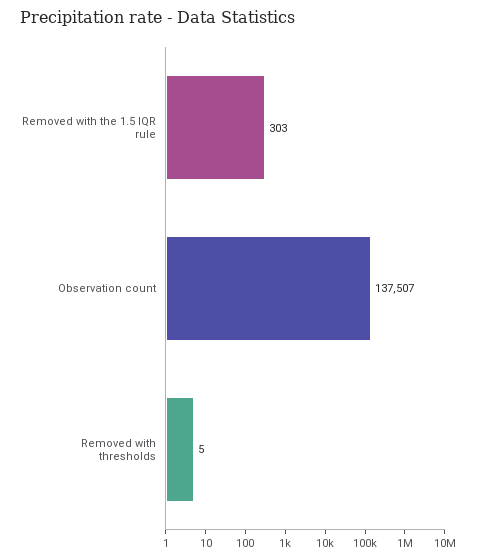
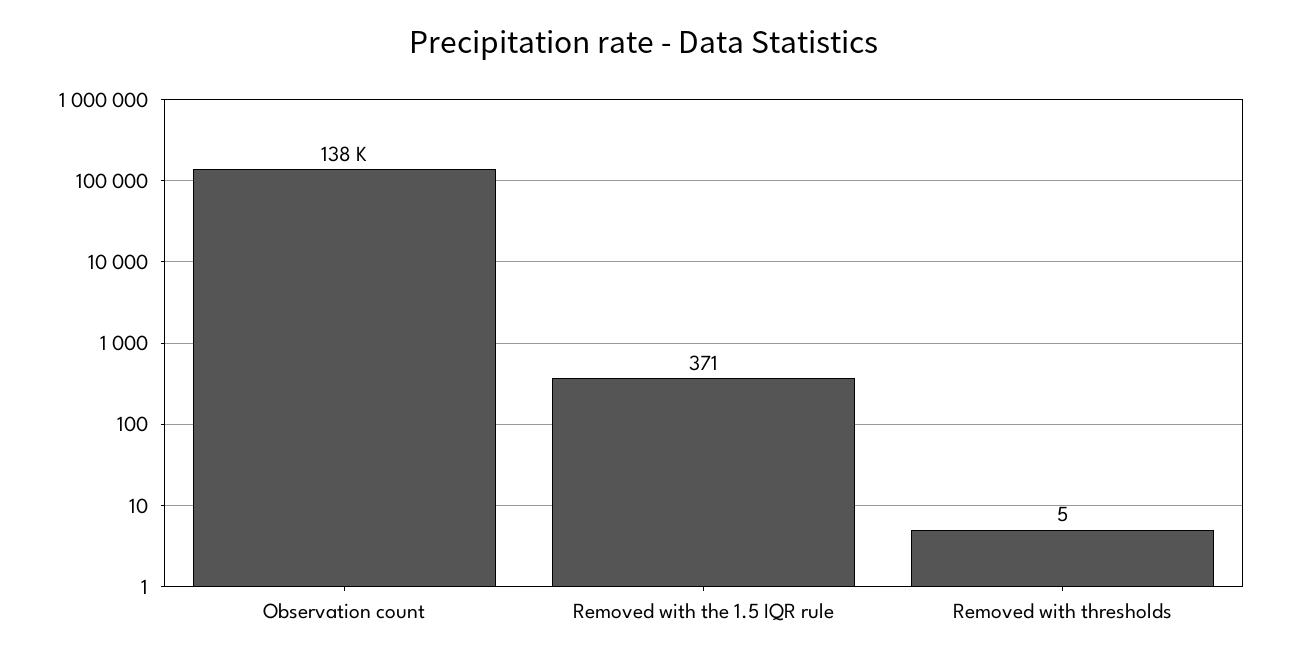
  {
-   "Removed with the 1.5 IQR rule": 303,
+   "Removed with the 1.5 IQR rule": 371,
    "Observation count": 137507,
    "Removed with thresholds": 5
  }

